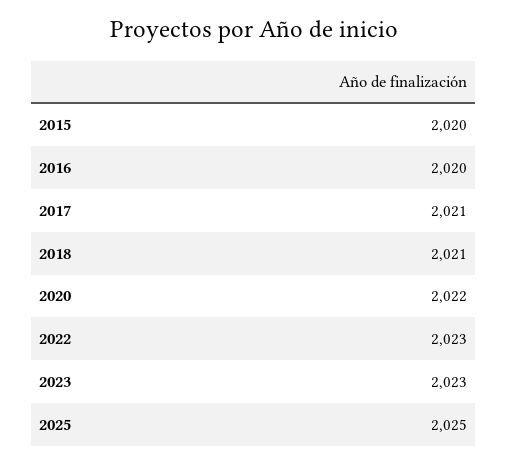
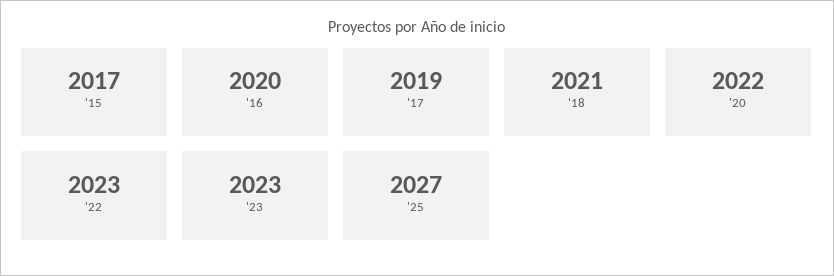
  {
-   "2015": 2020,
+   "2015": 2017,
    "2016": 2020,
-   "2017": 2021,
+   "2017": 2019,
    "2018": 2021,
    "2020": 2022,
    "2022": 2023,
    "2023": 2023,
-   "2025": 2025
+   "2025": 2027
  }

